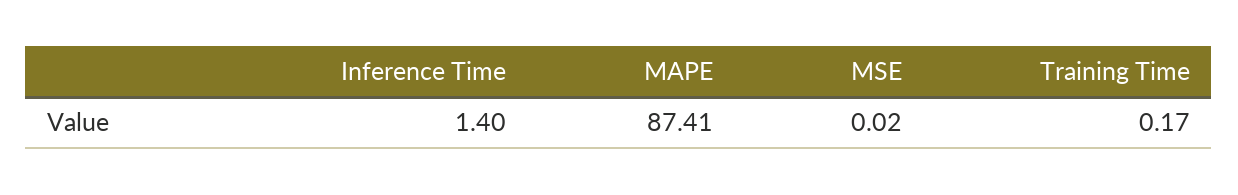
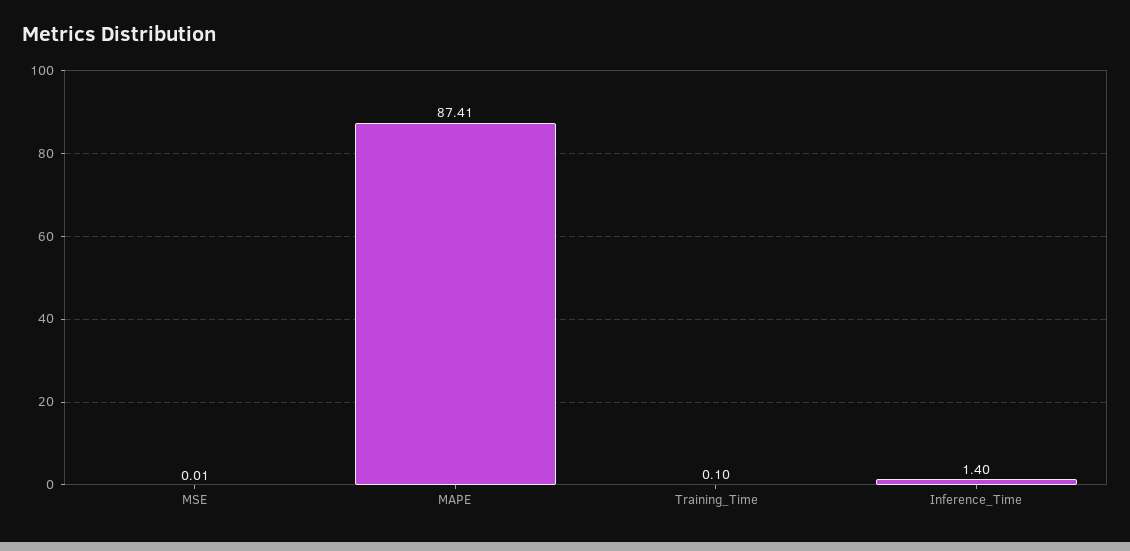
  {
    "Inference Time": 1.4,
    "MAPE": 87.41,
-   "MSE": 0.02,
+   "MSE": 0.01,
-   "Training Time": 0.17
+   "Training Time": 0.1
  }

